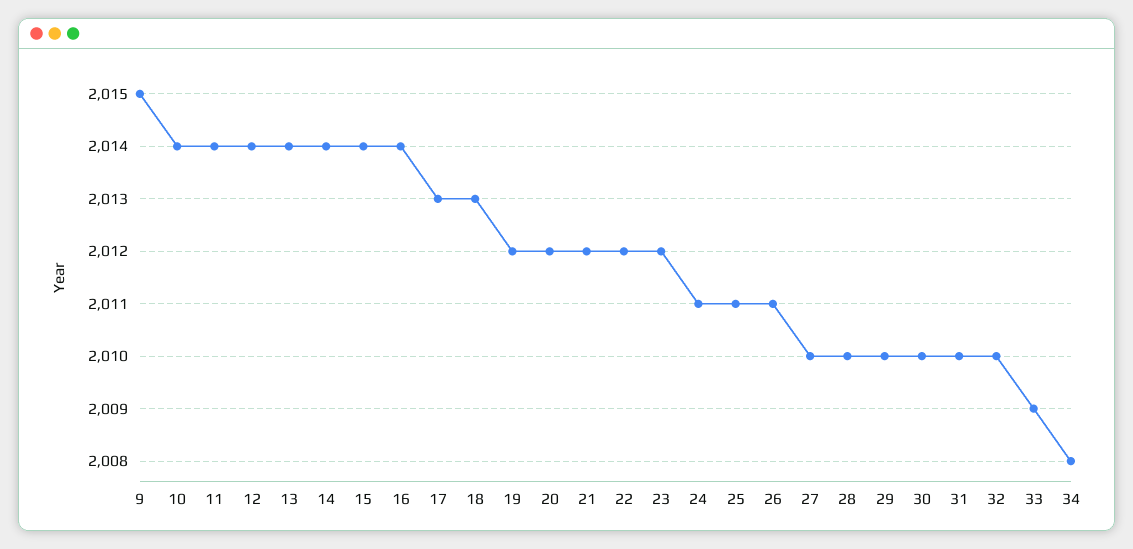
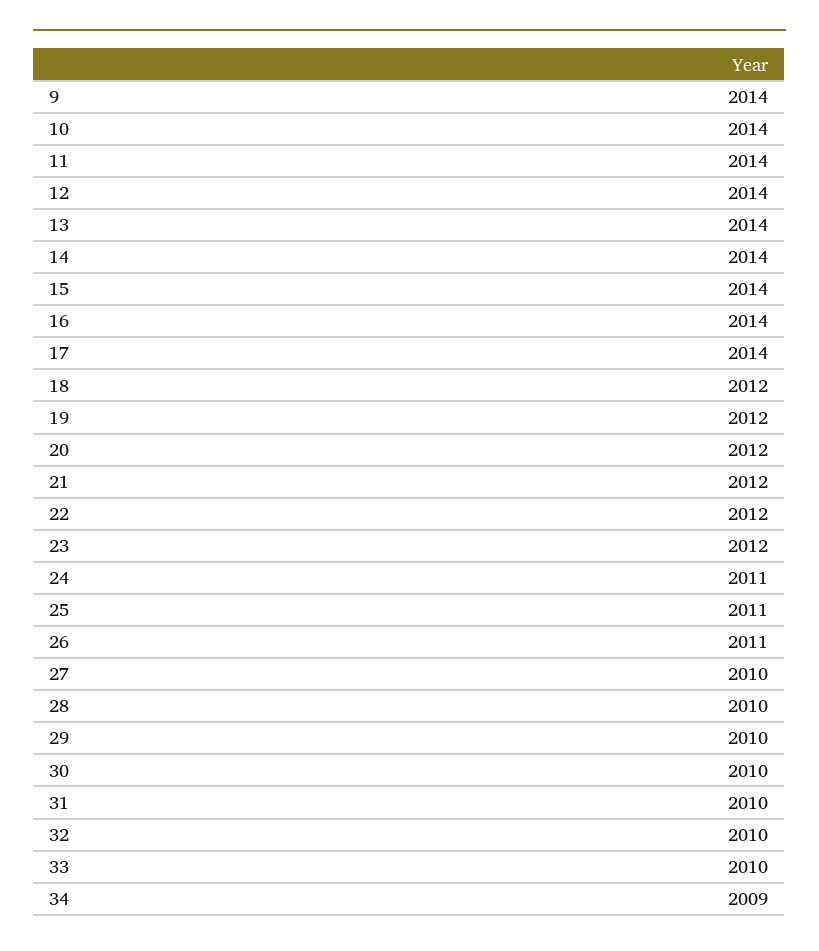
  {
-   "9": 2015,
+   "9": 2014,
    "10": 2014,
    "11": 2014,
    "12": 2014,
    "13": 2014,
    "14": 2014,
    "15": 2014,
    "16": 2014,
-   "17": 2013,
+   "17": 2014,
-   "18": 2013,
+   "18": 2012,
    "19": 2012,
    "20": 2012,
    "21": 2012,
    "22": 2012,
    "23": 2012,
    "24": 2011,
    "25": 2011,
    "26": 2011,
    "27": 2010,
    "28": 2010,
    "29": 2010,
    "30": 2010,
    "31": 2010,
    "32": 2010,
-   "33": 2009,
+   "33": 2010,
-   "34": 2008
+   "34": 2009
  }

